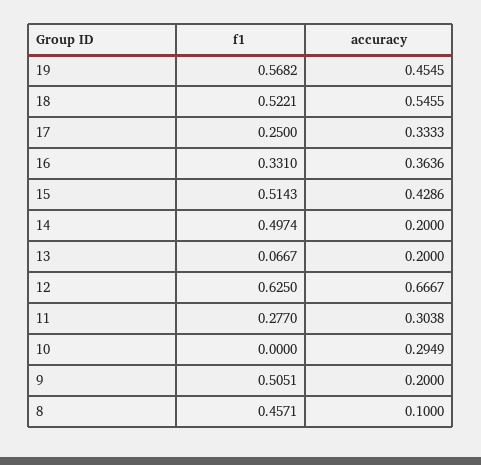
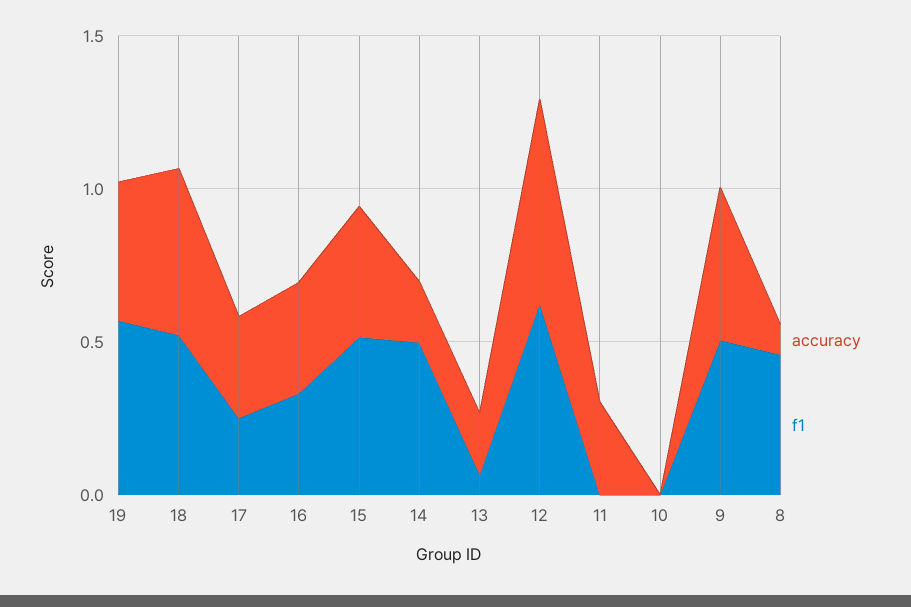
  {
    "f1": {
      "19": 0.5682,
      "18": 0.5221,
      "17": 0.25,
      "16": 0.331,
      "15": 0.5143,
      "14": 0.4974,
      "13": 0.0667,
      "12": 0.625,
-     "11": 0.277,
+     "11": 0,
      "10": 0,
      "9": 0.5051,
      "8": 0.4571
    },
    "accuracy": {
      "19": 0.4545,
      "18": 0.5455,
      "17": 0.3333,
      "16": 0.3636,
      "15": 0.4286,
      "14": 0.2,
      "13": 0.2,
      "12": 0.6667,
      "11": 0.3038,
-     "10": 0.2949,
+     "10": 0,
-     "9": 0.2,
+     "9": 0.5,
      "8": 0.1
    }
  }

